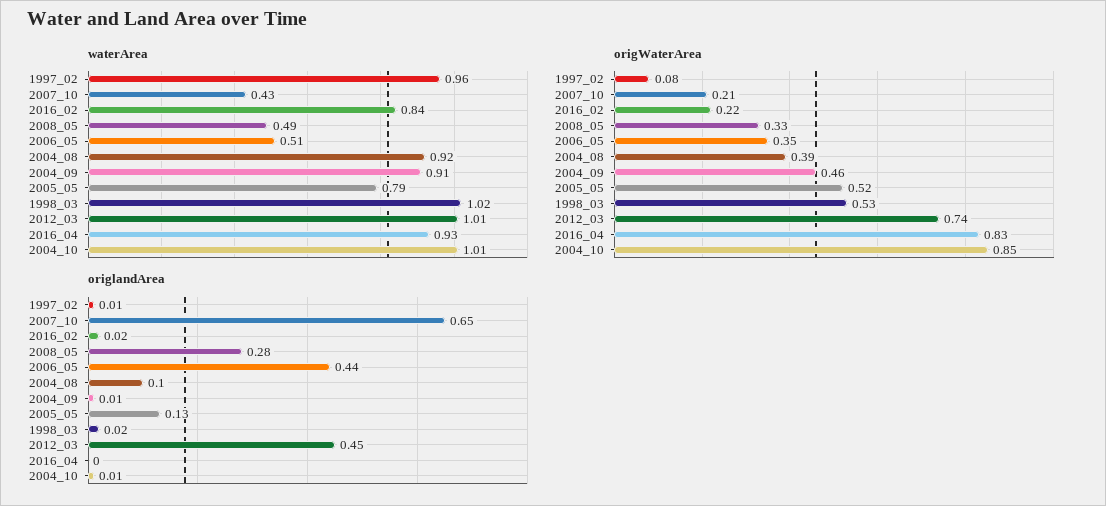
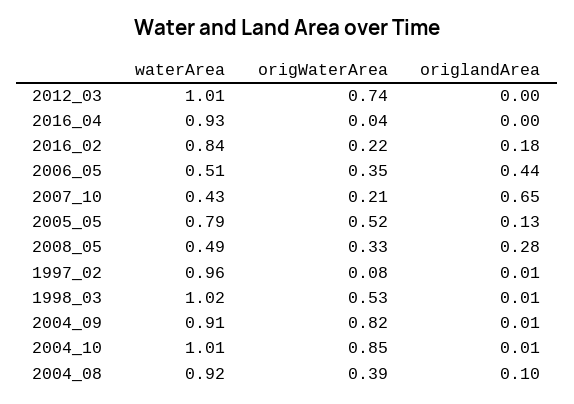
  {
    "waterArea": {
      "1997_02": 0.96,
      "2007_10": 0.43,
      "2016_02": 0.84,
      "2008_05": 0.49,
      "2006_05": 0.51,
      "2004_08": 0.92,
      "2004_09": 0.91,
      "2005_05": 0.79,
      "1998_03": 1.02,
      "2012_03": 1.01,
      "2016_04": 0.93,
      "2004_10": 1.01
    },
    "origWaterArea": {
      "1997_02": 0.08,
      "2007_10": 0.21,
      "2016_02": 0.22,
      "2008_05": 0.33,
      "2006_05": 0.35,
      "2004_08": 0.39,
-     "2004_09": 0.46,
+     "2004_09": 0.82,
      "2005_05": 0.52,
      "1998_03": 0.53,
      "2012_03": 0.74,
-     "2016_04": 0.83,
+     "2016_04": 0.04,
      "2004_10": 0.85
    },
    "origlandArea": {
      "1997_02": 0.01,
      "2007_10": 0.65,
-     "2016_02": 0.02,
+     "2016_02": 0.18,
      "2008_05": 0.28,
      "2006_05": 0.44,
      "2004_08": 0.1,
      "2004_09": 0.01,
      "2005_05": 0.13,
-     "1998_03": 0.02,
+     "1998_03": 0.01,
-     "2012_03": 0.45,
+     "2012_03": 0,
      "2016_04": 0,
      "2004_10": 0.01
    }
  }

